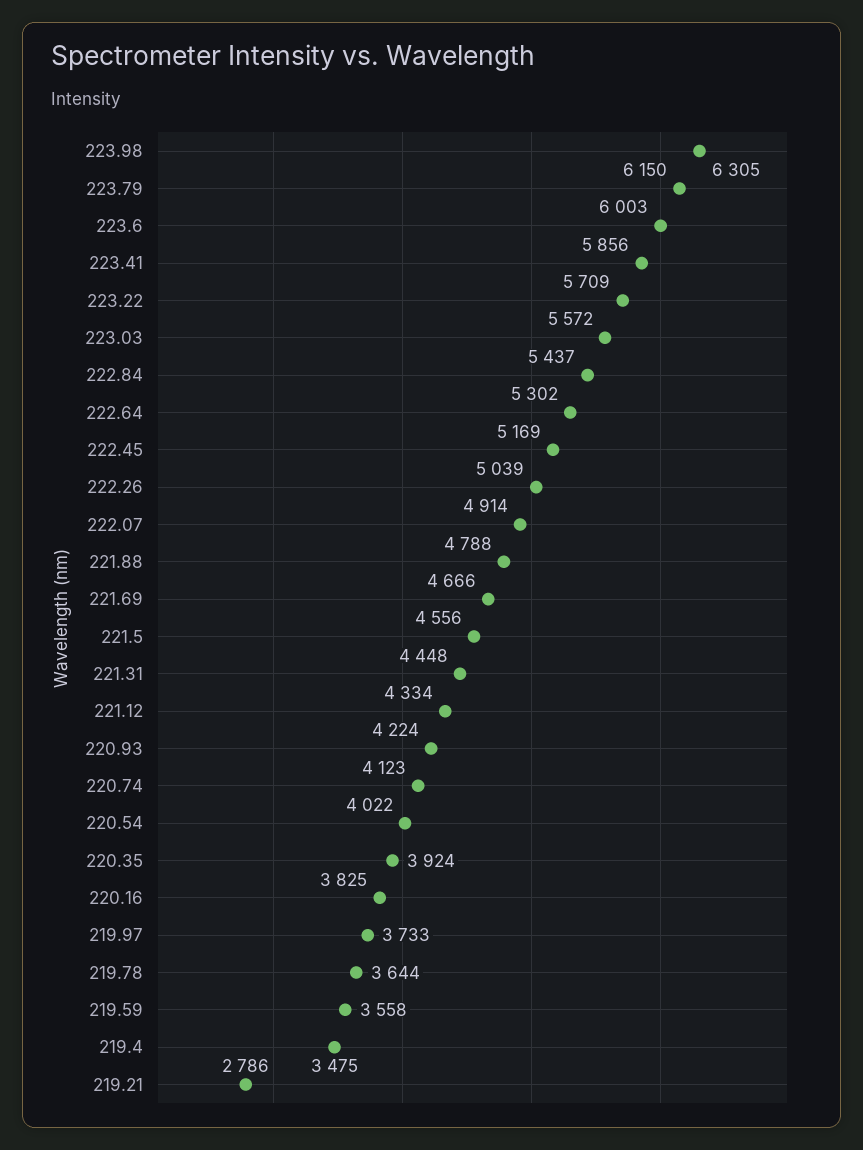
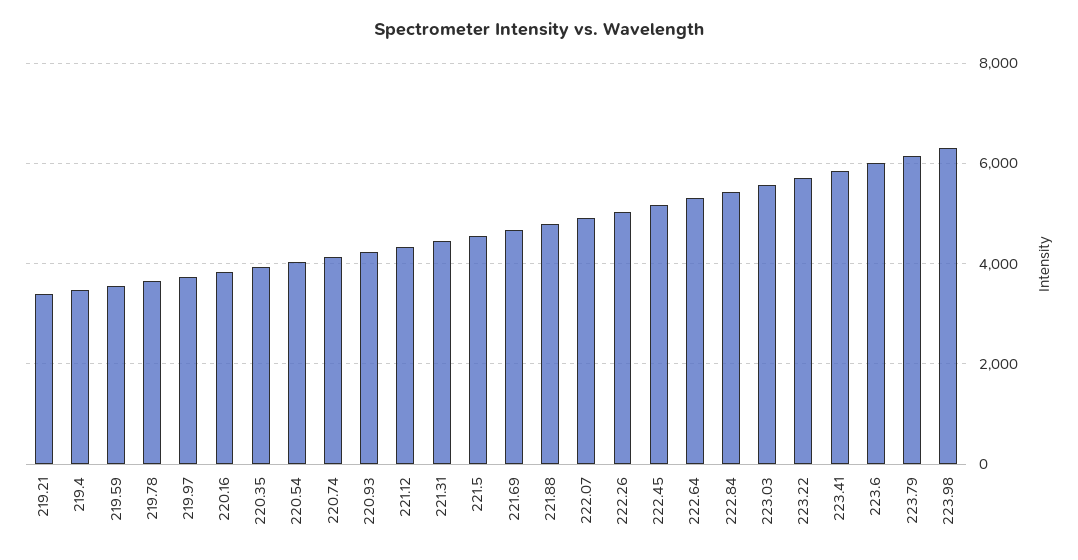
  {
    "223.98": 6305,
    "223.79": 6150,
    "223.6": 6003,
    "223.41": 5856,
    "223.22": 5709,
    "223.03": 5572,
    "222.84": 5437,
    "222.64": 5302,
    "222.45": 5169,
    "222.26": 5039,
    "222.07": 4914,
    "221.88": 4788,
    "221.69": 4666,
    "221.5": 4556,
    "221.31": 4448,
    "221.12": 4334,
    "220.93": 4224,
    "220.74": 4123,
    "220.54": 4022,
    "220.35": 3924,
    "220.16": 3825,
    "219.97": 3733,
    "219.78": 3644,
    "219.59": 3558,
    "219.4": 3475,
-   "219.21": 2786
+   "219.21": 3400
  }

